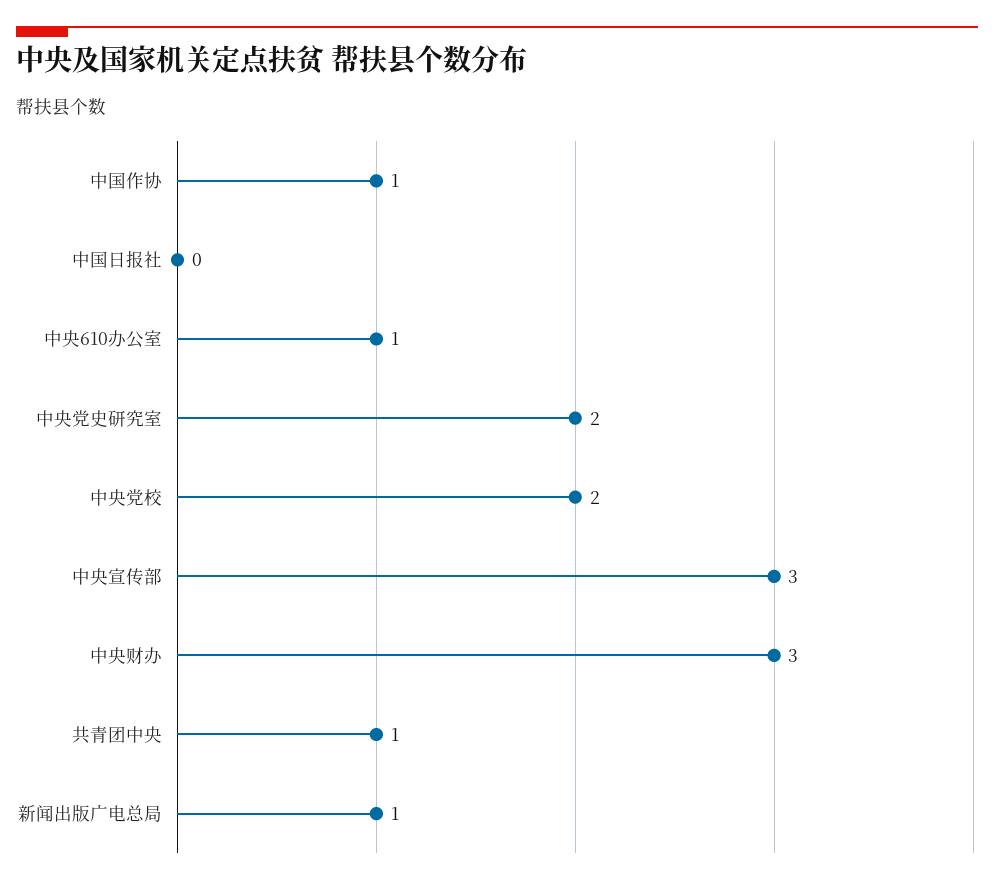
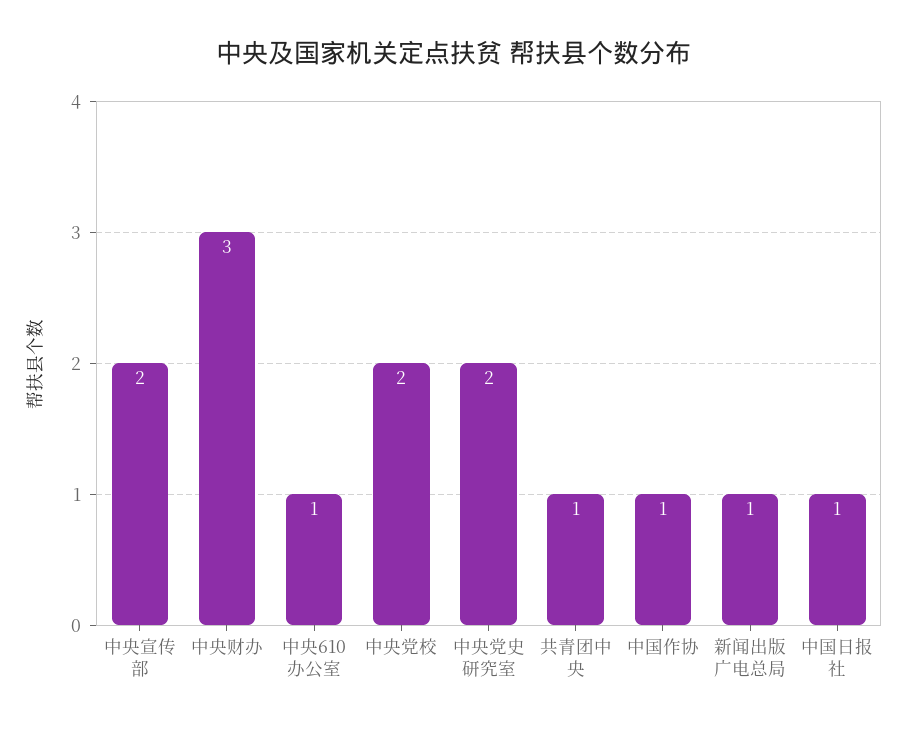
  {
    "中国作协": 1,
-   "中国日报社": 0,
+   "中国日报社": 1,
    "中央610办公室": 1,
    "中央党史研究室": 2,
    "中央党校": 2,
-   "中央宣传部": 3,
+   "中央宣传部": 2,
    "中央财办": 3,
    "共青团中央": 1,
    "新闻出版广电总局": 1
  }

